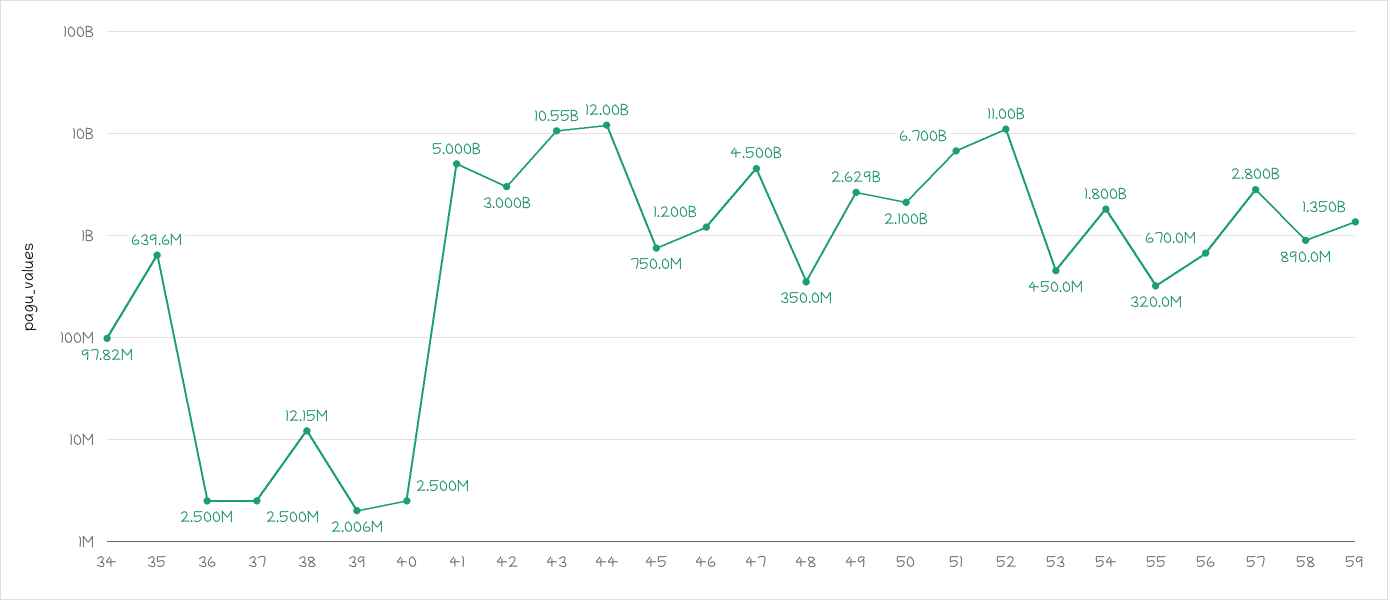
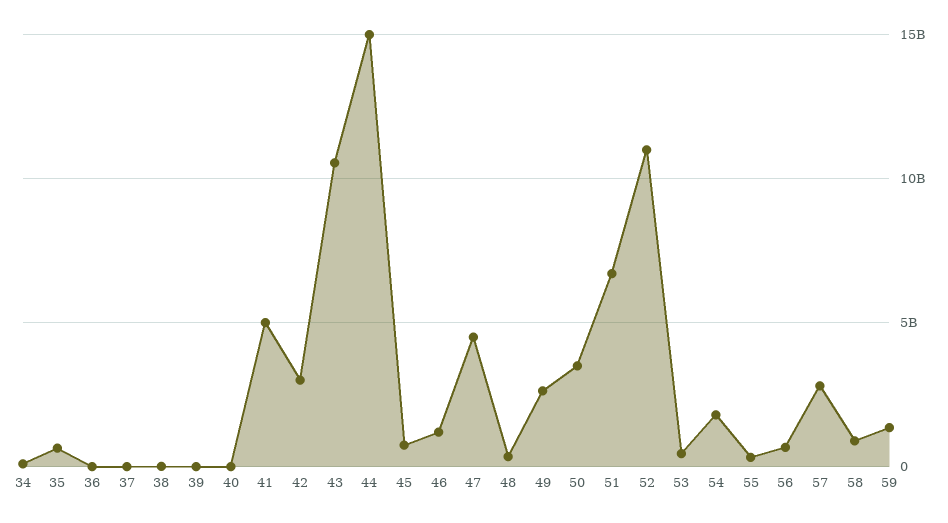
  {
    "34": 97820000,
    "35": 639600000,
    "36": 2500000,
    "37": 2500000,
    "38": 12150000,
    "39": 2006000,
    "40": 2500000,
    "41": 5000000000,
    "42": 3000000000,
    "43": 10550000000,
-   "44": 12000000000,
+   "44": 15000000000,
    "45": 750000000,
    "46": 1200000000,
    "47": 4500000000,
    "48": 350000000,
    "49": 2629000000,
-   "50": 2100000000,
+   "50": 3500000000,
    "51": 6700000000,
    "52": 11000000000,
    "53": 450000000,
    "54": 1800000000,
    "55": 320000000,
    "56": 670000000,
    "57": 2800000000,
    "58": 890000000,
    "59": 1350000000
  }

